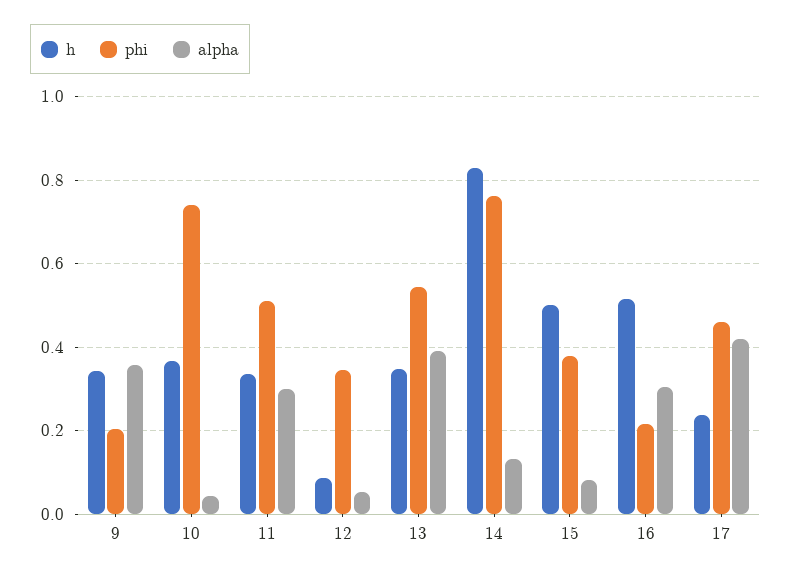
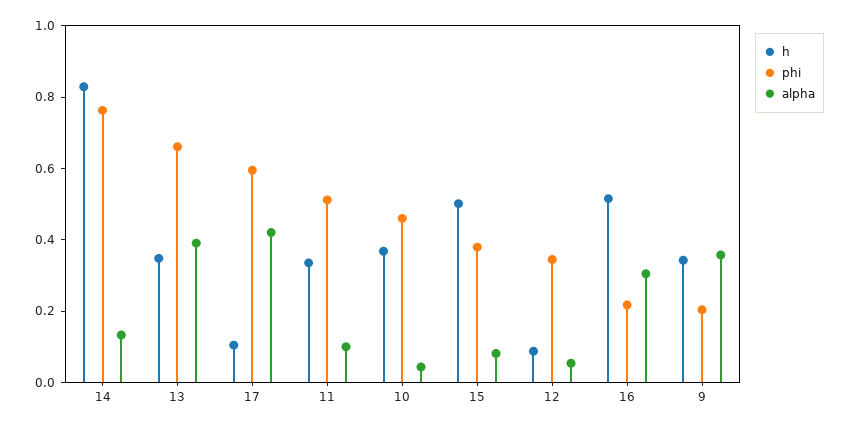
  {
    "h": {
      "9": 0.34,
      "10": 0.36,
      "11": 0.34,
      "12": 0.08,
      "13": 0.34,
      "14": 0.82,
      "15": 0.5,
      "16": 0.52,
-     "17": 0.24
+     "17": 0.1
    },
    "phi": {
      "9": 0.2,
-     "10": 0.74,
+     "10": 0.45,
      "11": 0.52,
      "12": 0.34,
-     "13": 0.54,
+     "13": 0.65,
      "14": 0.76,
      "15": 0.38,
      "16": 0.22,
-     "17": 0.46
+     "17": 0.6
    },
    "alpha": {
      "9": 0.36,
      "10": 0.04,
-     "11": 0.3,
+     "11": 0.1,
      "12": 0.06,
      "13": 0.4,
      "14": 0.14,
      "15": 0.08,
      "16": 0.3,
      "17": 0.42
    }
  }

